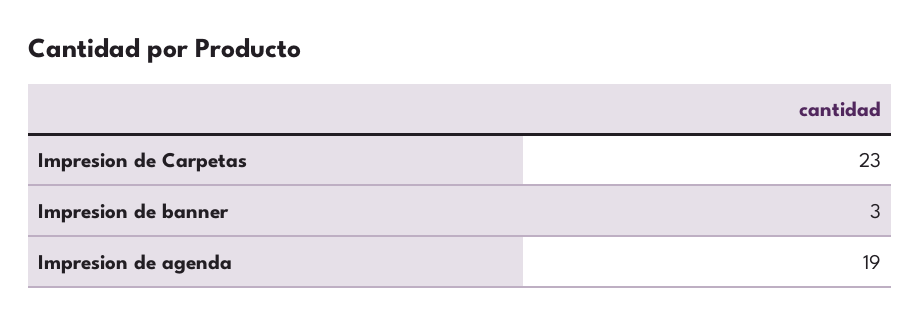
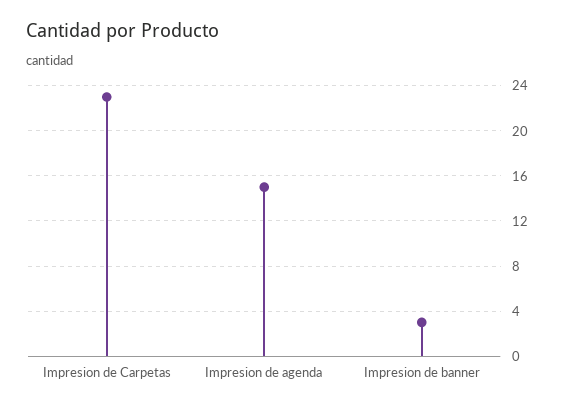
  {
    "Impresion de Carpetas": 23,
    "Impresion de banner": 3,
-   "Impresion de agenda": 19
+   "Impresion de agenda": 15
  }

